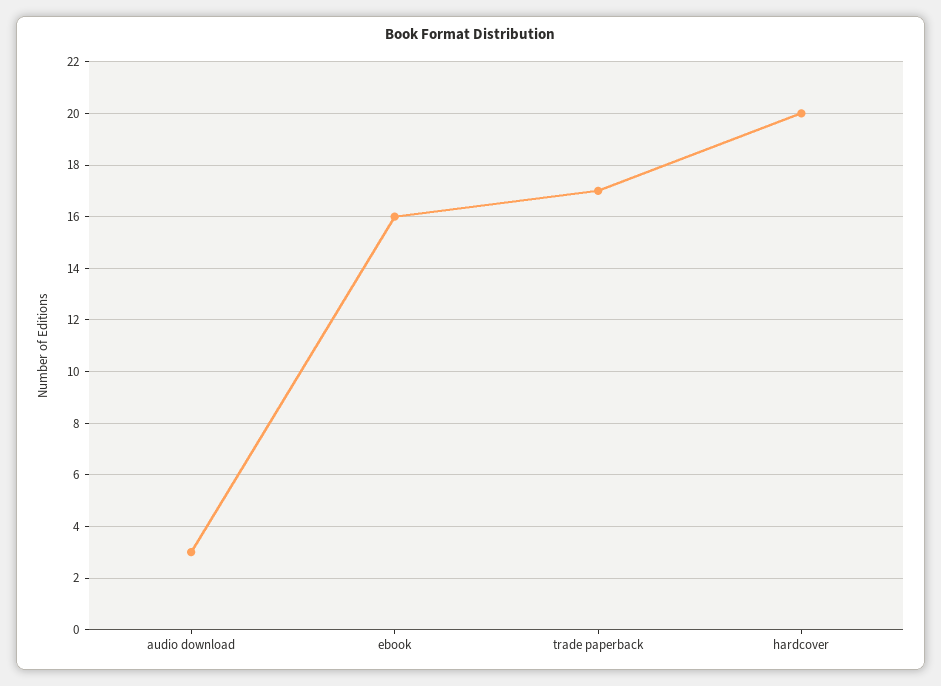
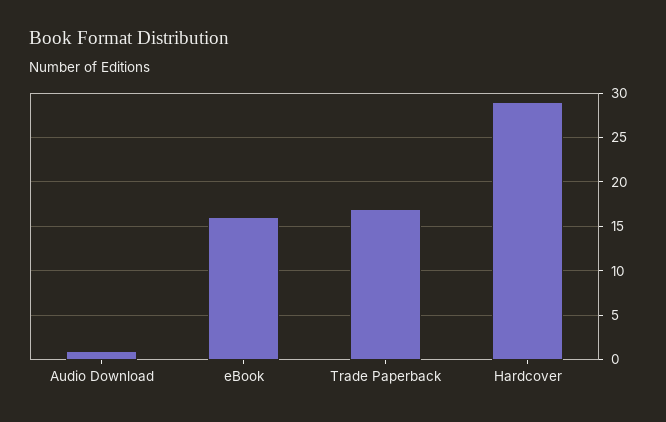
  {
-   "audio download": 3,
+   "audio download": 1,
    "ebook": 16,
    "trade paperback": 17,
-   "hardcover": 20
+   "hardcover": 29
  }

